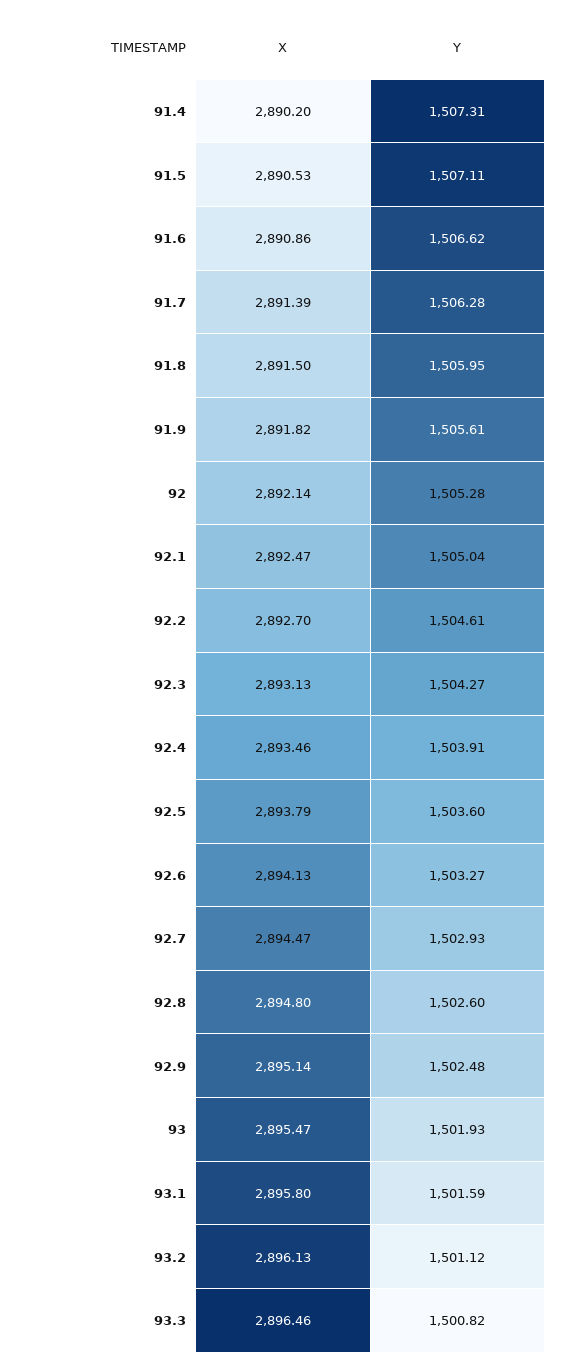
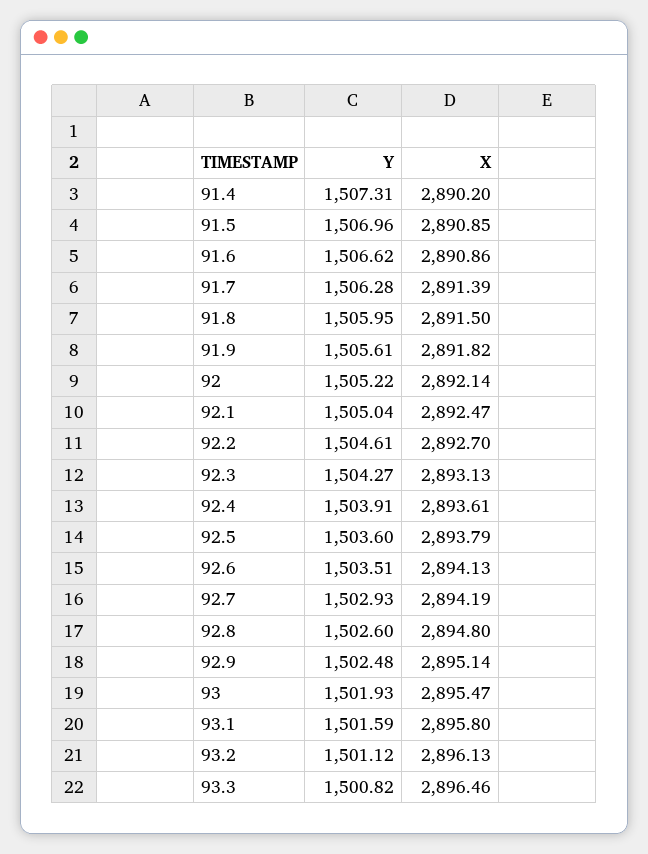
  {
    "X": {
      "91.4": 2890.2,
-     "91.5": 2890.53,
+     "91.5": 2890.85,
      "91.6": 2890.86,
      "91.7": 2891.39,
      "91.8": 2891.5,
      "91.9": 2891.82,
      "92": 2892.14,
      "92.1": 2892.47,
      "92.2": 2892.7,
      "92.3": 2893.13,
-     "92.4": 2893.46,
+     "92.4": 2893.61,
      "92.5": 2893.79,
      "92.6": 2894.13,
-     "92.7": 2894.47,
+     "92.7": 2894.19,
      "92.8": 2894.8,
      "92.9": 2895.14,
      "93": 2895.47,
      "93.1": 2895.8,
      "93.2": 2896.13,
      "93.3": 2896.46
    },
    "Y": {
      "91.4": 1507.31,
-     "91.5": 1507.11,
+     "91.5": 1506.96,
      "91.6": 1506.62,
      "91.7": 1506.28,
      "91.8": 1505.95,
      "91.9": 1505.61,
-     "92": 1505.28,
+     "92": 1505.22,
      "92.1": 1505.04,
      "92.2": 1504.61,
      "92.3": 1504.27,
      "92.4": 1503.91,
      "92.5": 1503.6,
-     "92.6": 1503.27,
+     "92.6": 1503.51,
      "92.7": 1502.93,
      "92.8": 1502.6,
      "92.9": 1502.48,
      "93": 1501.93,
      "93.1": 1501.59,
      "93.2": 1501.12,
      "93.3": 1500.82
    }
  }

